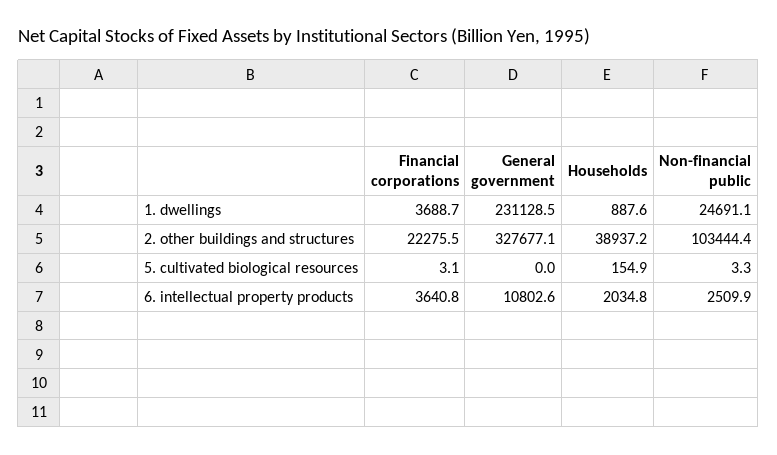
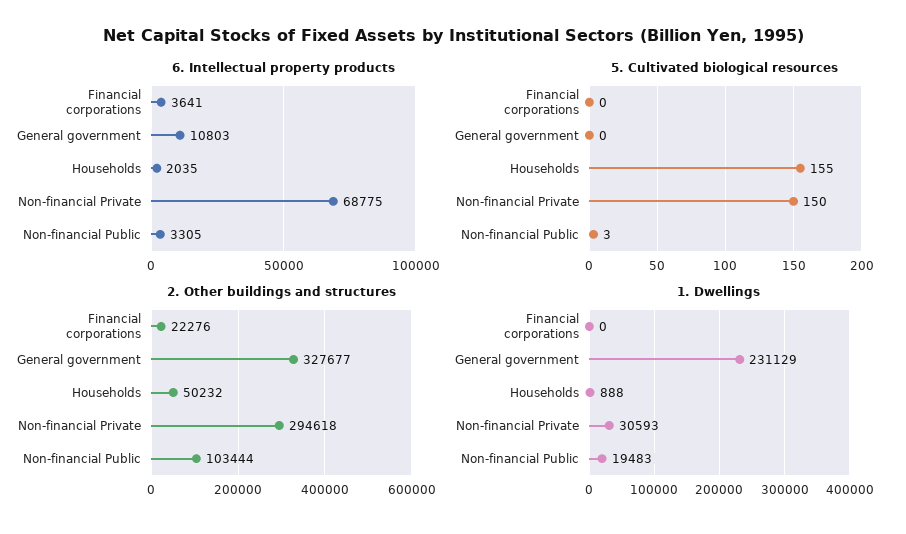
  {
    "1. dwellings": {
-     "Financial corporations": 3688.7,
+     "Financial corporations": 0,
      "General government": 231128.5,
      "Households": 887.6,
-     "Non-financial public": 24691.1
+     "Non-financial public": 19483,
+     "Non-financial Private": 30593
    },
    "2. other buildings and structures": {
      "Financial corporations": 22275.5,
      "General government": 327677.1,
-     "Households": 38937.2,
+     "Households": 50232,
-     "Non-financial public": 103444.4
+     "Non-financial public": 103444.4,
+     "Non-financial Private": 294618
    },
    "5. cultivated biological resources": {
-     "Financial corporations": 3.1,
+     "Financial corporations": 0,
      "General government": 0,
      "Households": 154.9,
-     "Non-financial public": 3.3
+     "Non-financial public": 3.3,
+     "Non-financial Private": 150
    },
    "6. intellectual property products": {
      "Financial corporations": 3640.8,
      "General government": 10802.6,
      "Households": 2034.8,
-     "Non-financial public": 2509.9
+     "Non-financial public": 3305,
+     "Non-financial Private": 68775
    }
  }

